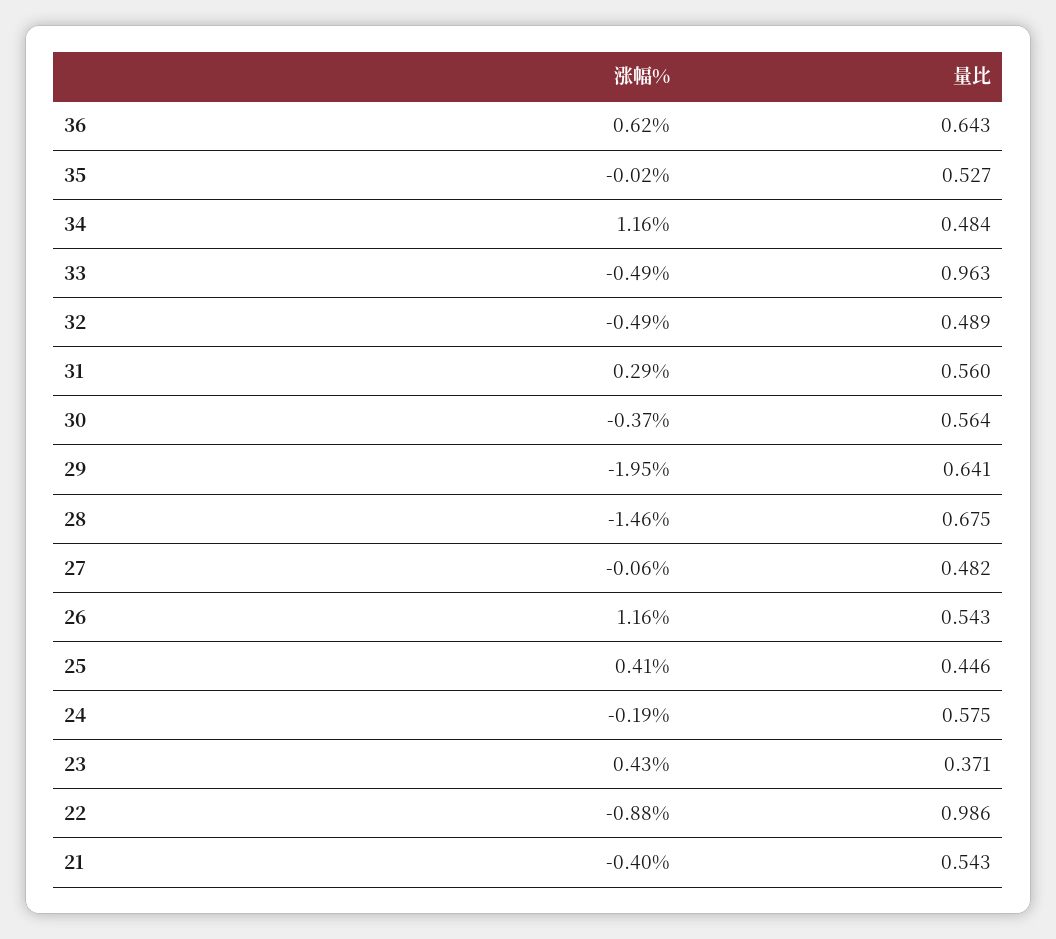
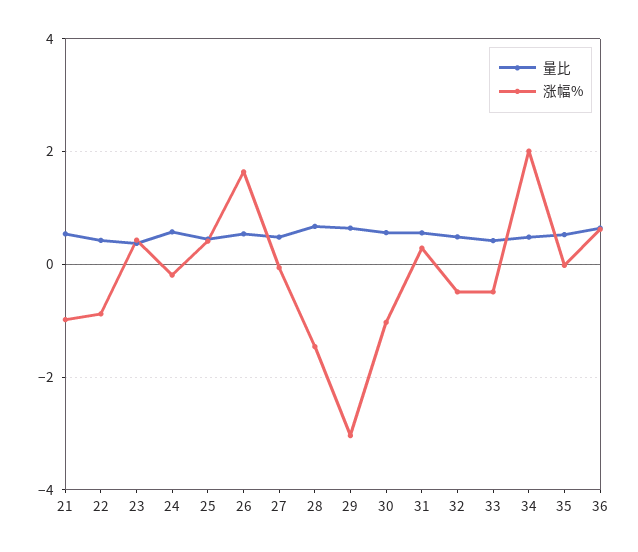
  {
    "涨幅%": {
      "36": 0.62,
      "35": -0.02,
-     "34": 1.16,
+     "34": 2,
      "33": -0.49,
      "32": -0.49,
      "31": 0.29,
-     "30": -0.37,
+     "30": -1,
-     "29": -1.95,
+     "29": -3,
      "28": -1.46,
      "27": -0.06,
-     "26": 1.16,
+     "26": 1.6,
      "25": 0.41,
      "24": -0.19,
      "23": 0.43,
      "22": -0.88,
-     "21": -0.4
+     "21": -1
    },
    "量比": {
      "36": 0.643,
      "35": 0.527,
      "34": 0.484,
-     "33": 0.963,
+     "33": 0.4,
      "32": 0.489,
      "31": 0.56,
      "30": 0.564,
      "29": 0.641,
      "28": 0.675,
      "27": 0.482,
      "26": 0.543,
      "25": 0.446,
      "24": 0.575,
      "23": 0.371,
-     "22": 0.986,
+     "22": 0.4,
      "21": 0.543
    }
  }

